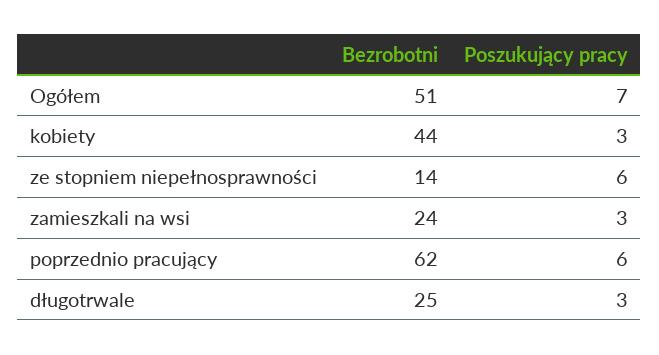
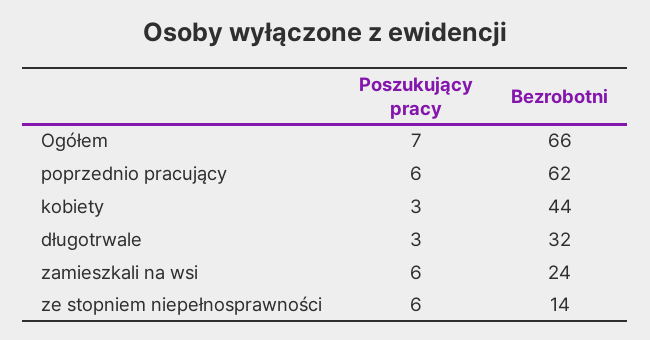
  {
    "Bezrobotni": {
-     "Ogółem": 51,
+     "Ogółem": 66,
      "kobiety": 44,
      "ze stopniem niepełnosprawności": 14,
      "zamieszkali na wsi": 24,
      "poprzednio pracujący": 62,
-     "długotrwale": 25
+     "długotrwale": 32
    },
    "Poszukujący pracy": {
      "Ogółem": 7,
      "kobiety": 3,
      "ze stopniem niepełnosprawności": 6,
-     "zamieszkali na wsi": 3,
+     "zamieszkali na wsi": 6,
      "poprzednio pracujący": 6,
      "długotrwale": 3
    }
  }

